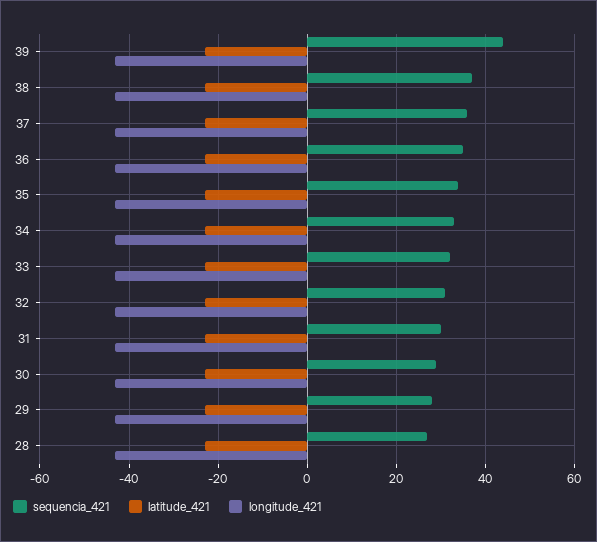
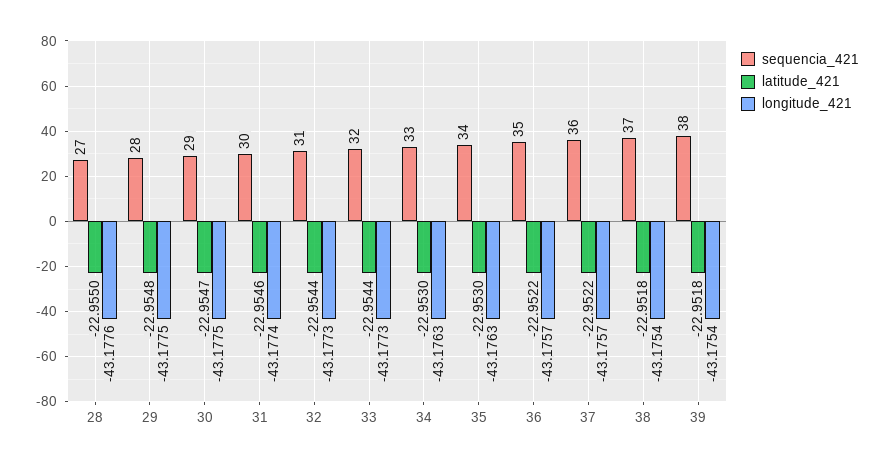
  {
    "sequencia_421": {
-     "39": 44,
+     "39": 38,
      "38": 37,
      "37": 36,
      "36": 35,
      "35": 34,
      "34": 33,
      "33": 32,
      "32": 31,
      "31": 30,
      "30": 29,
      "29": 28,
      "28": 27
    },
    "latitude_421": {
      "39": -22.9518,
      "38": -22.9518,
      "37": -22.9522,
      "36": -22.9522,
      "35": -22.953,
      "34": -22.953,
      "33": -22.9544,
      "32": -22.9544,
      "31": -22.9546,
      "30": -22.9547,
      "29": -22.9548,
      "28": -22.955
    },
    "longitude_421": {
      "39": -43.1754,
      "38": -43.1754,
      "37": -43.1757,
      "36": -43.1757,
      "35": -43.1763,
      "34": -43.1763,
      "33": -43.1773,
      "32": -43.1773,
      "31": -43.1774,
      "30": -43.1775,
      "29": -43.1775,
      "28": -43.1776
    }
  }

